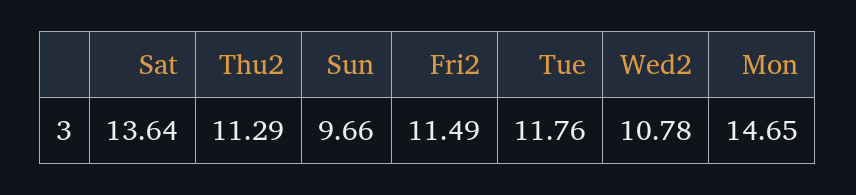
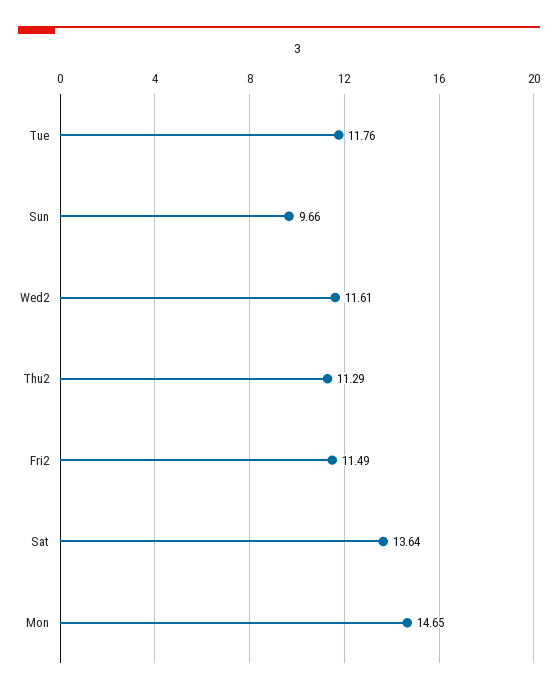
  {
    "Sat": 13.64,
    "Thu2": 11.29,
    "Sun": 9.66,
    "Fri2": 11.49,
    "Tue": 11.76,
-   "Wed2": 10.78,
+   "Wed2": 11.61,
    "Mon": 14.65
  }

